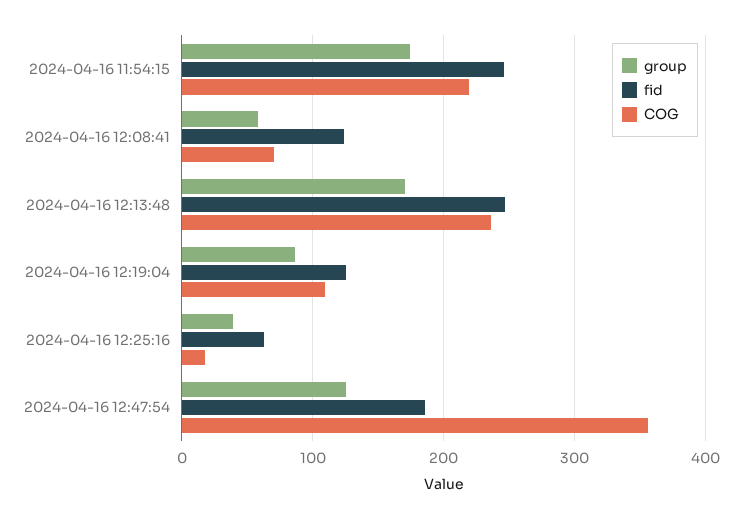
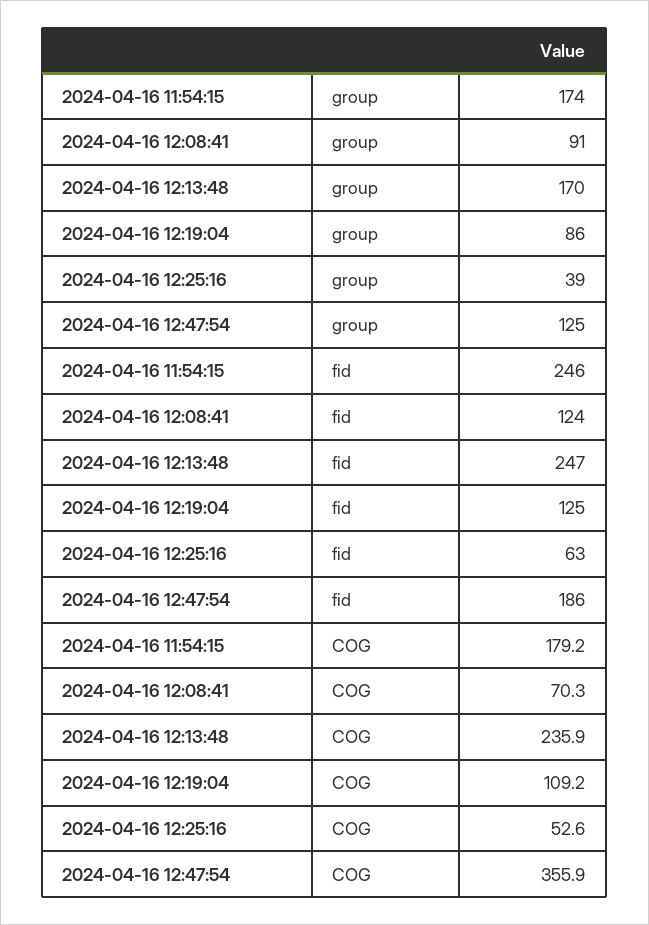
  {
    "group": {
      "2024-04-16 11:54:15": 174,
-     "2024-04-16 12:08:41": 60,
+     "2024-04-16 12:08:41": 91,
      "2024-04-16 12:13:48": 170,
      "2024-04-16 12:19:04": 86,
      "2024-04-16 12:25:16": 39,
      "2024-04-16 12:47:54": 125
    },
    "fid": {
      "2024-04-16 11:54:15": 246,
      "2024-04-16 12:08:41": 124,
      "2024-04-16 12:13:48": 247,
      "2024-04-16 12:19:04": 125,
      "2024-04-16 12:25:16": 63,
      "2024-04-16 12:47:54": 186
    },
    "COG": {
-     "2024-04-16 11:54:15": 220,
+     "2024-04-16 11:54:15": 179.2,
      "2024-04-16 12:08:41": 70.3,
      "2024-04-16 12:13:48": 235.9,
      "2024-04-16 12:19:04": 109.2,
-     "2024-04-16 12:25:16": 20,
+     "2024-04-16 12:25:16": 52.6,
      "2024-04-16 12:47:54": 355.9
    }
  }

